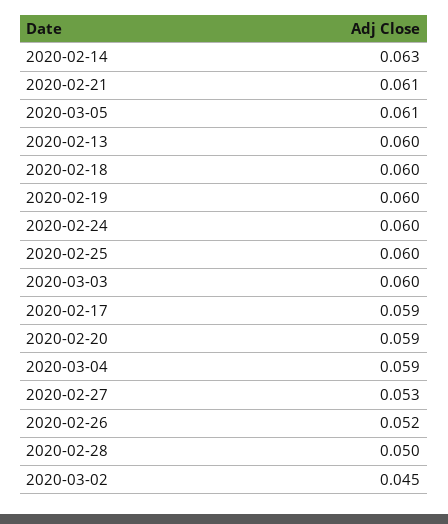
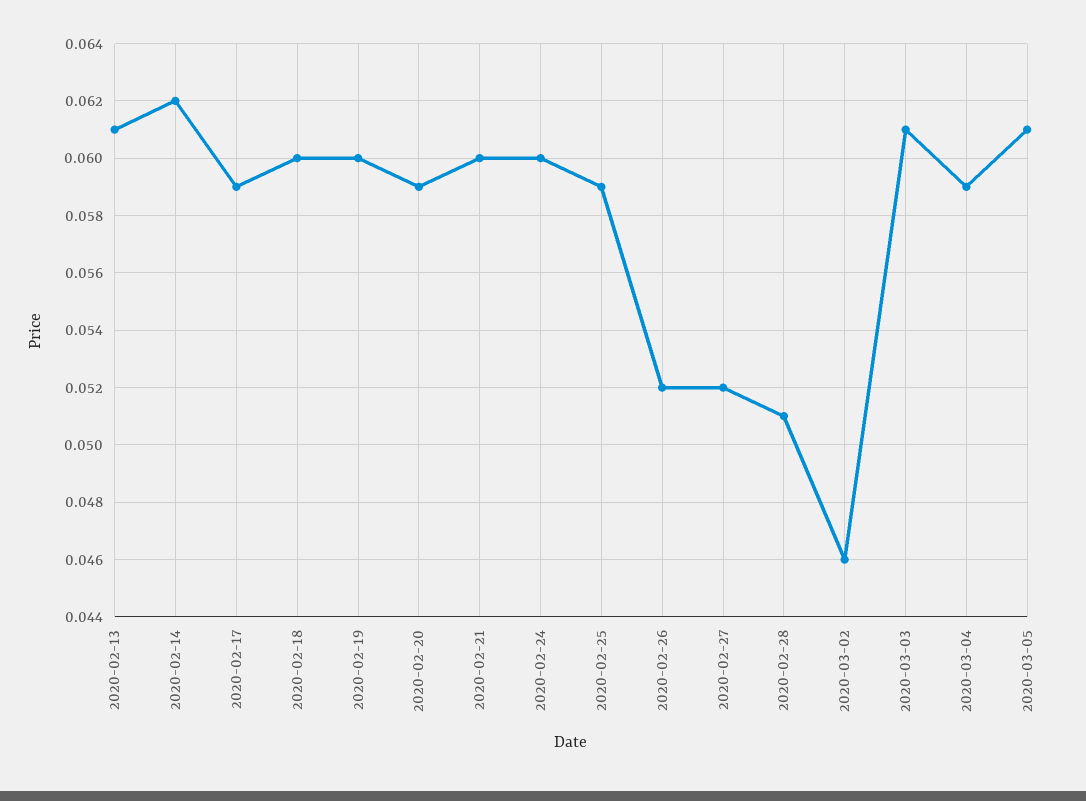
  {
-   "2020-02-14": 0.063,
+   "2020-02-14": 0.062,
-   "2020-02-21": 0.061,
+   "2020-02-21": 0.06,
    "2020-03-05": 0.061,
-   "2020-02-13": 0.06,
+   "2020-02-13": 0.061,
    "2020-02-18": 0.06,
    "2020-02-19": 0.06,
    "2020-02-24": 0.06,
-   "2020-02-25": 0.06,
+   "2020-02-25": 0.059,
-   "2020-03-03": 0.06,
+   "2020-03-03": 0.061,
    "2020-02-17": 0.059,
    "2020-02-20": 0.059,
    "2020-03-04": 0.059,
-   "2020-02-27": 0.053,
+   "2020-02-27": 0.052,
    "2020-02-26": 0.052,
-   "2020-02-28": 0.05,
+   "2020-02-28": 0.051,
-   "2020-03-02": 0.045
+   "2020-03-02": 0.046
  }

